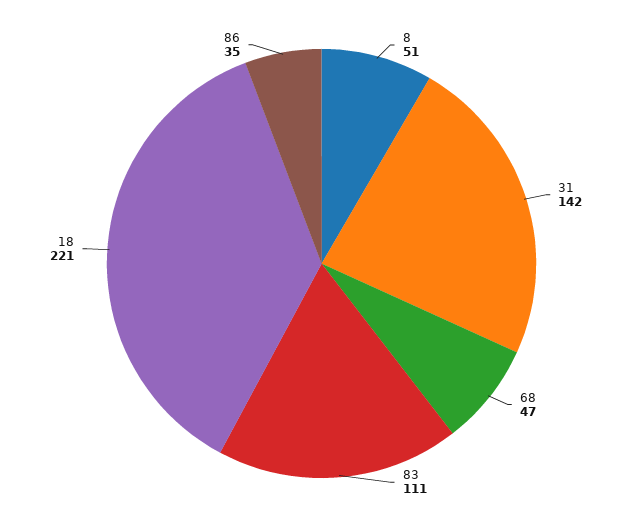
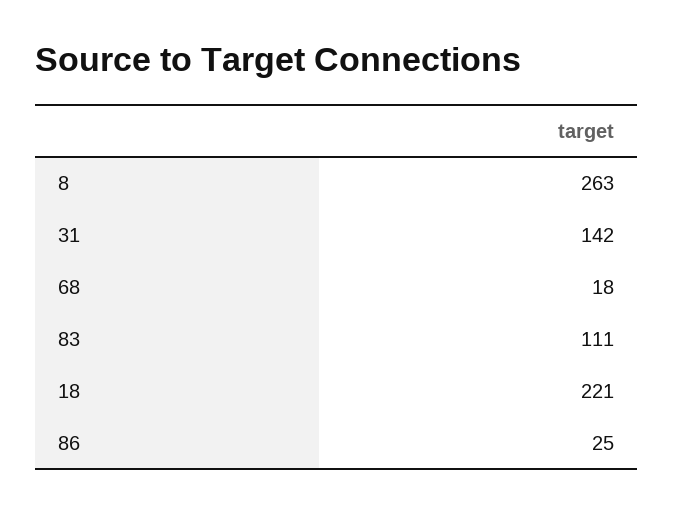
  {
-   "8": 51,
+   "8": 263,
    "31": 142,
-   "68": 47,
+   "68": 18,
    "83": 111,
    "18": 221,
-   "86": 35
+   "86": 25
  }

